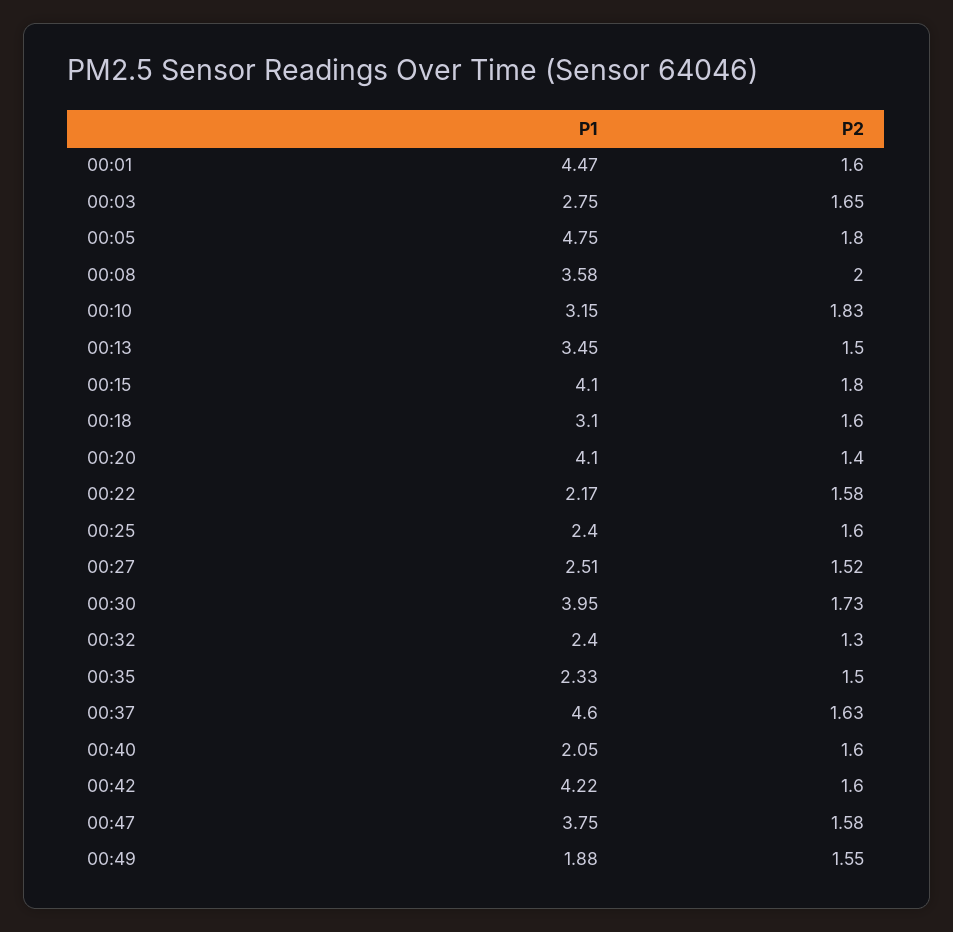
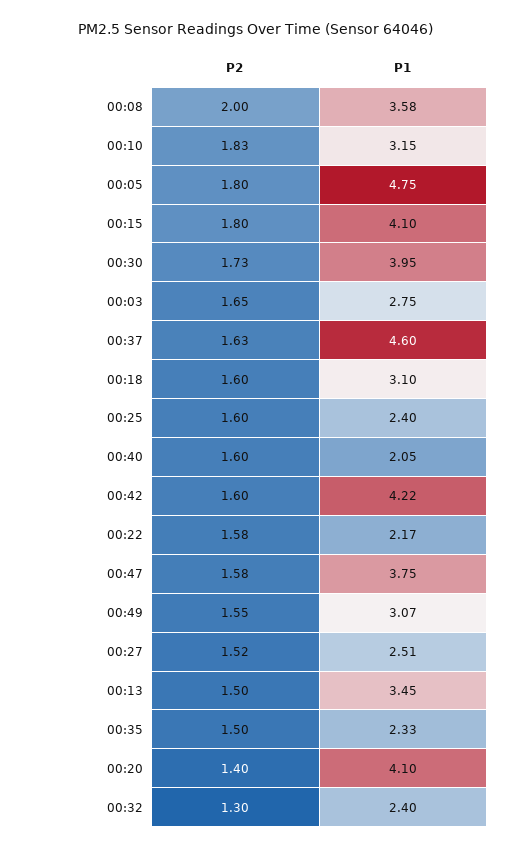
  {
    "P1": {
-     "00:01": 4.47,
      "00:03": 2.75,
      "00:05": 4.75,
      "00:08": 3.58,
      "00:10": 3.15,
      "00:13": 3.45,
      "00:15": 4.1,
      "00:18": 3.1,
      "00:20": 4.1,
      "00:22": 2.17,
      "00:25": 2.4,
      "00:27": 2.51,
      "00:30": 3.95,
      "00:32": 2.4,
      "00:35": 2.33,
      "00:37": 4.6,
      "00:40": 2.05,
      "00:42": 4.22,
      "00:47": 3.75,
-     "00:49": 1.88
+     "00:49": 3.07
    },
    "P2": {
-     "00:01": 1.6,
      "00:03": 1.65,
      "00:05": 1.8,
      "00:08": 2,
      "00:10": 1.83,
      "00:13": 1.5,
      "00:15": 1.8,
      "00:18": 1.6,
      "00:20": 1.4,
      "00:22": 1.58,
      "00:25": 1.6,
      "00:27": 1.52,
      "00:30": 1.73,
      "00:32": 1.3,
      "00:35": 1.5,
      "00:37": 1.63,
      "00:40": 1.6,
      "00:42": 1.6,
      "00:47": 1.58,
      "00:49": 1.55
    }
  }

